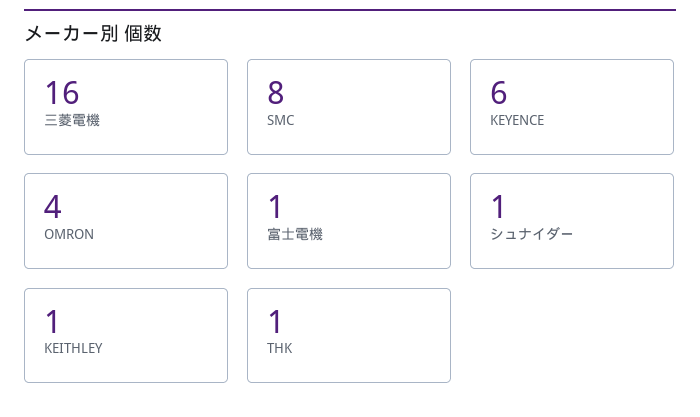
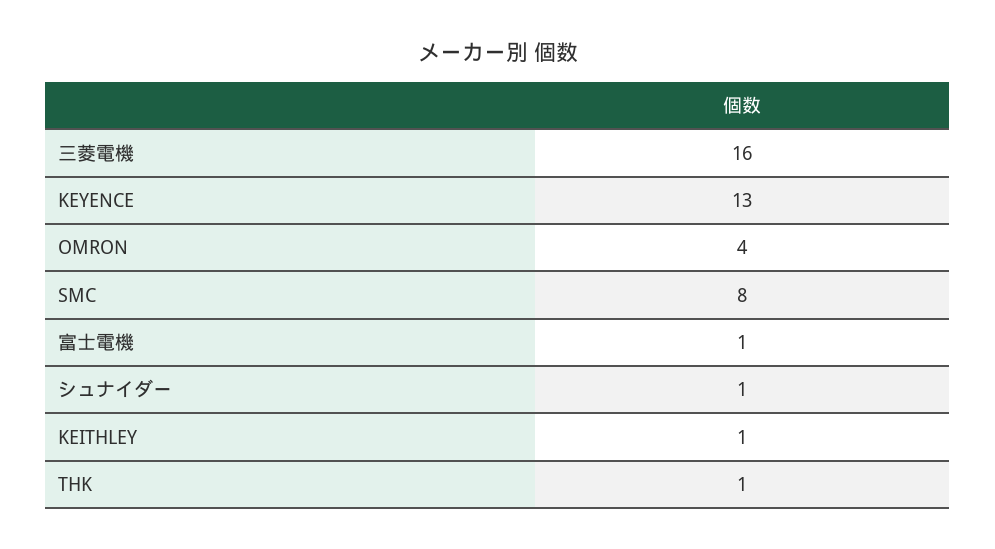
  {
    "三菱電機": 16,
    "SMC": 8,
-   "KEYENCE": 6,
+   "KEYENCE": 13,
    "OMRON": 4,
    "富士電機": 1,
    "シュナイダー": 1,
    "KEITHLEY": 1,
    "THK": 1
  }

